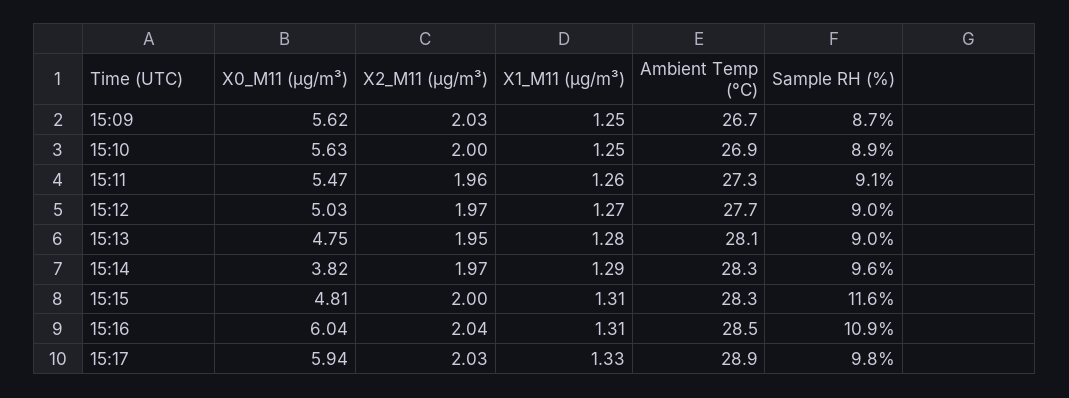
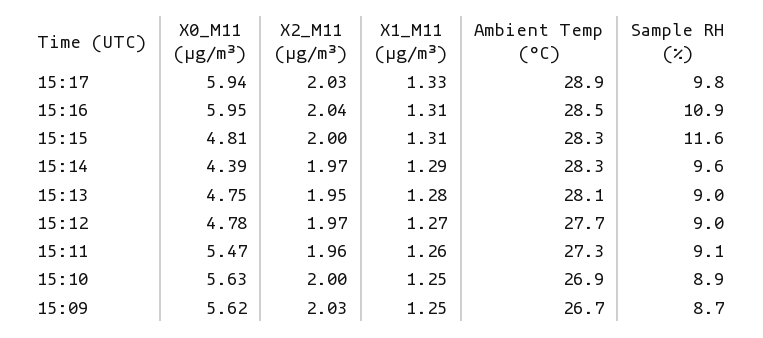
  {
    "X0_M11 (μg/m³)": {
      "15:09": 5.62,
      "15:10": 5.63,
      "15:11": 5.47,
-     "15:12": 5.03,
+     "15:12": 4.78,
      "15:13": 4.75,
-     "15:14": 3.82,
+     "15:14": 4.39,
      "15:15": 4.81,
-     "15:16": 6.04,
+     "15:16": 5.95,
      "15:17": 5.94
    },
    "X2_M11 (μg/m³)": {
      "15:09": 2.03,
      "15:10": 2,
      "15:11": 1.96,
      "15:12": 1.97,
      "15:13": 1.95,
      "15:14": 1.97,
      "15:15": 2,
      "15:16": 2.04,
      "15:17": 2.03
    },
    "X1_M11 (μg/m³)": {
      "15:09": 1.25,
      "15:10": 1.25,
      "15:11": 1.26,
      "15:12": 1.27,
      "15:13": 1.28,
      "15:14": 1.29,
      "15:15": 1.31,
      "15:16": 1.31,
      "15:17": 1.33
    },
    "Ambient Temp (°C)": {
      "15:09": 26.7,
      "15:10": 26.9,
      "15:11": 27.3,
      "15:12": 27.7,
      "15:13": 28.1,
      "15:14": 28.3,
      "15:15": 28.3,
      "15:16": 28.5,
      "15:17": 28.9
    },
    "Sample RH (%)": {
      "15:09": 8.7,
      "15:10": 8.9,
      "15:11": 9.1,
      "15:12": 9,
      "15:13": 9,
      "15:14": 9.6,
      "15:15": 11.6,
      "15:16": 10.9,
      "15:17": 9.8
    }
  }

